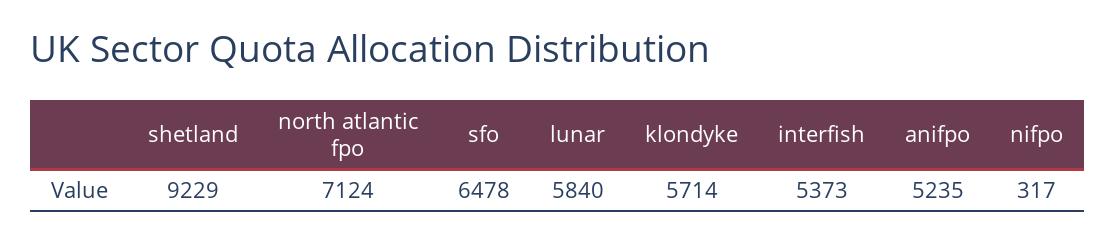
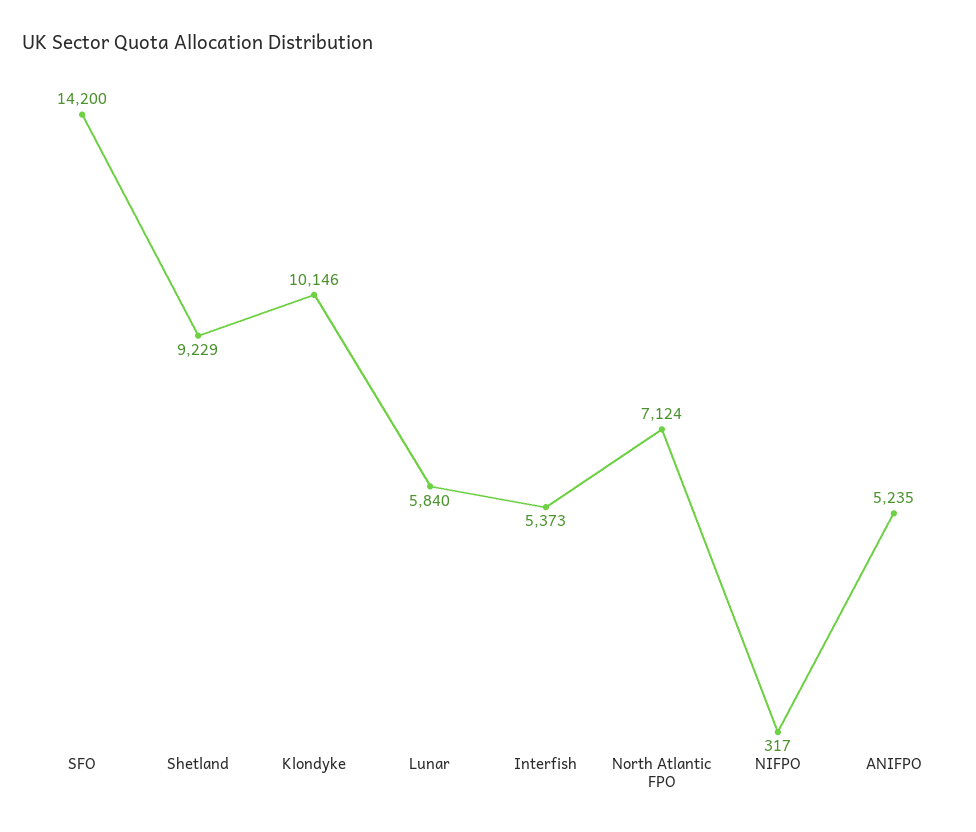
  {
    "shetland": 9229,
    "north atlantic fpo": 7124,
-   "sfo": 6478,
+   "sfo": 14200,
    "lunar": 5840,
-   "klondyke": 5714,
+   "klondyke": 10146,
    "interfish": 5373,
    "anifpo": 5235,
    "nifpo": 317
  }

